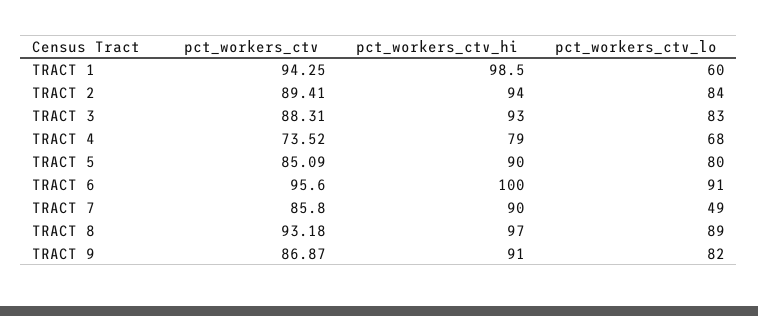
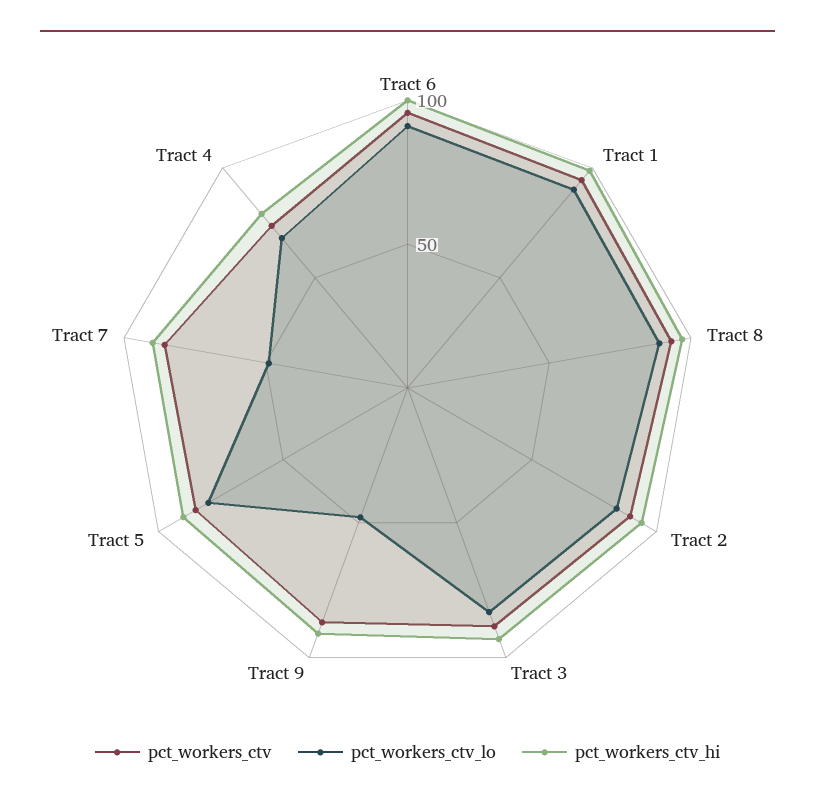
  {
    "pct_workers_ctv": {
      "TRACT 1": 94.25,
      "TRACT 2": 89.41,
      "TRACT 3": 88.31,
      "TRACT 4": 73.52,
      "TRACT 5": 85.09,
      "TRACT 6": 95.6,
      "TRACT 7": 85.8,
      "TRACT 8": 93.18,
      "TRACT 9": 86.87
    },
    "pct_workers_ctv_hi": {
      "TRACT 1": 98.5,
      "TRACT 2": 94,
      "TRACT 3": 93,
      "TRACT 4": 79,
      "TRACT 5": 90,
      "TRACT 6": 100,
      "TRACT 7": 90,
      "TRACT 8": 97,
      "TRACT 9": 91
    },
    "pct_workers_ctv_lo": {
-     "TRACT 1": 60,
+     "TRACT 1": 90,
      "TRACT 2": 84,
      "TRACT 3": 83,
      "TRACT 4": 68,
      "TRACT 5": 80,
      "TRACT 6": 91,
      "TRACT 7": 49,
      "TRACT 8": 89,
-     "TRACT 9": 82
+     "TRACT 9": 50
    }
  }

